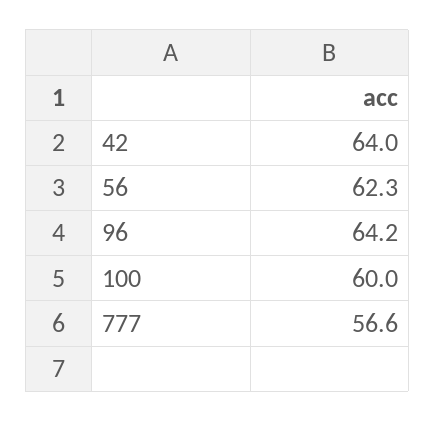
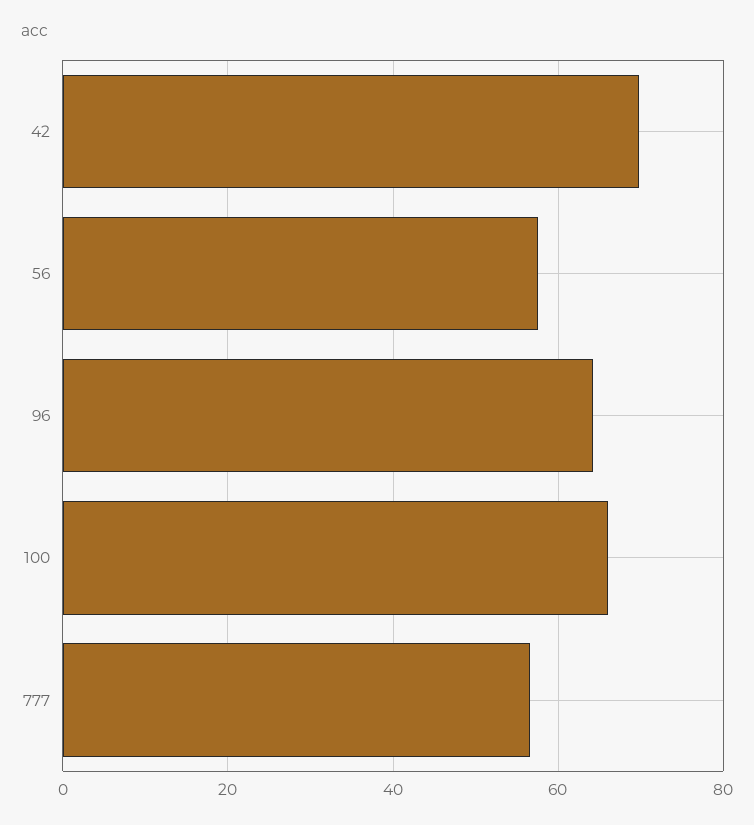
  {
-   "42": 64,
+   "42": 70,
-   "56": 62.3,
+   "56": 58,
    "96": 64.2,
-   "100": 60,
+   "100": 66,
    "777": 56.6
  }

